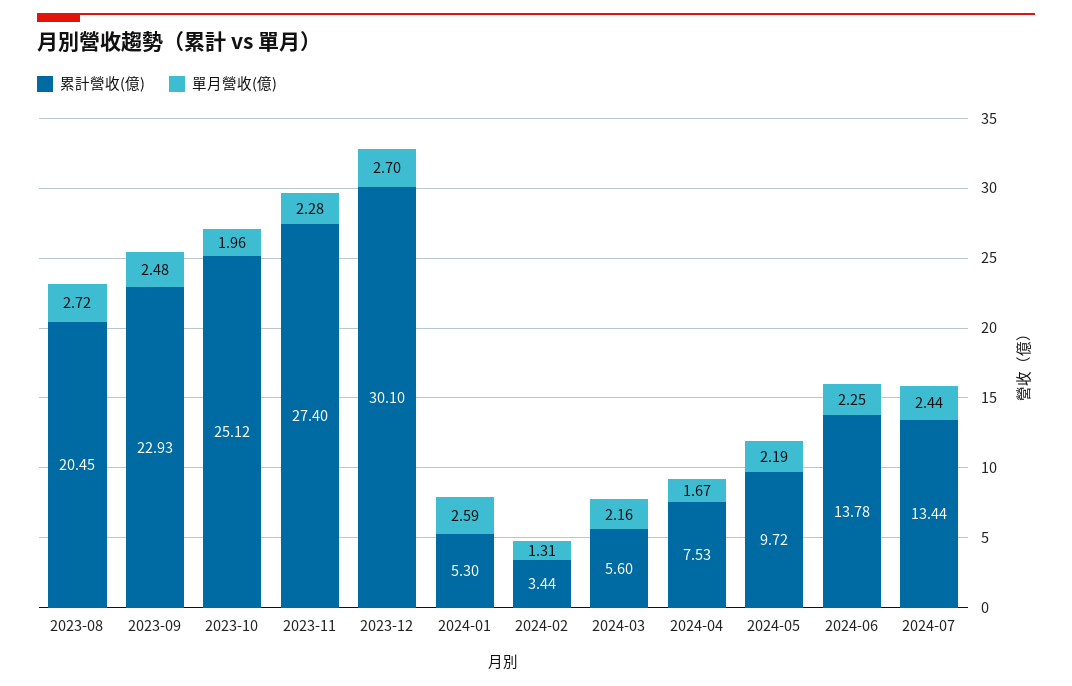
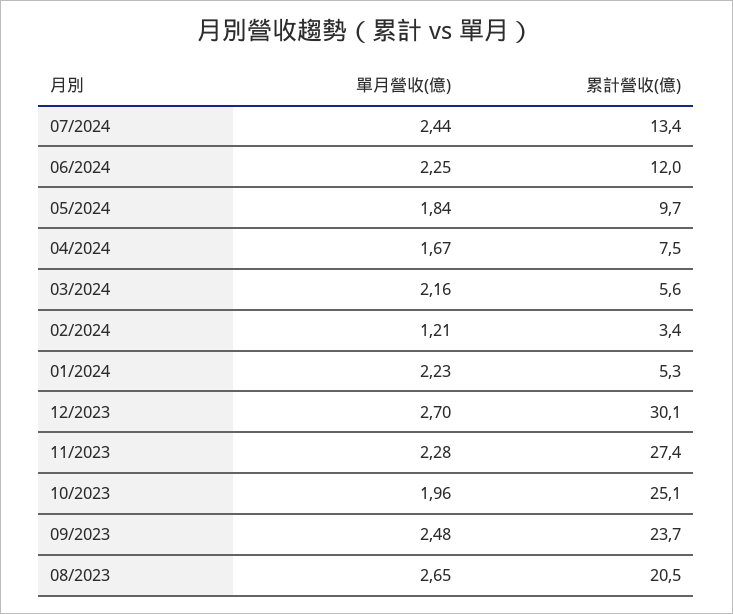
  {
    "累計營收(億)": {
      "2023-08": 20.45,
-     "2023-09": 22.93,
+     "2023-09": 23.7,
      "2023-10": 25.12,
      "2023-11": 27.4,
      "2023-12": 30.1,
      "2024-01": 5.3,
      "2024-02": 3.44,
      "2024-03": 5.6,
      "2024-04": 7.53,
      "2024-05": 9.72,
-     "2024-06": 13.78,
+     "2024-06": 12,
      "2024-07": 13.44
    },
    "單月營收(億)": {
-     "2023-08": 2.72,
+     "2023-08": 2.65,
      "2023-09": 2.48,
      "2023-10": 1.96,
      "2023-11": 2.28,
      "2023-12": 2.7,
-     "2024-01": 2.59,
+     "2024-01": 2.23,
-     "2024-02": 1.31,
+     "2024-02": 1.21,
      "2024-03": 2.16,
      "2024-04": 1.67,
-     "2024-05": 2.19,
+     "2024-05": 1.84,
      "2024-06": 2.25,
      "2024-07": 2.44
    }
  }

